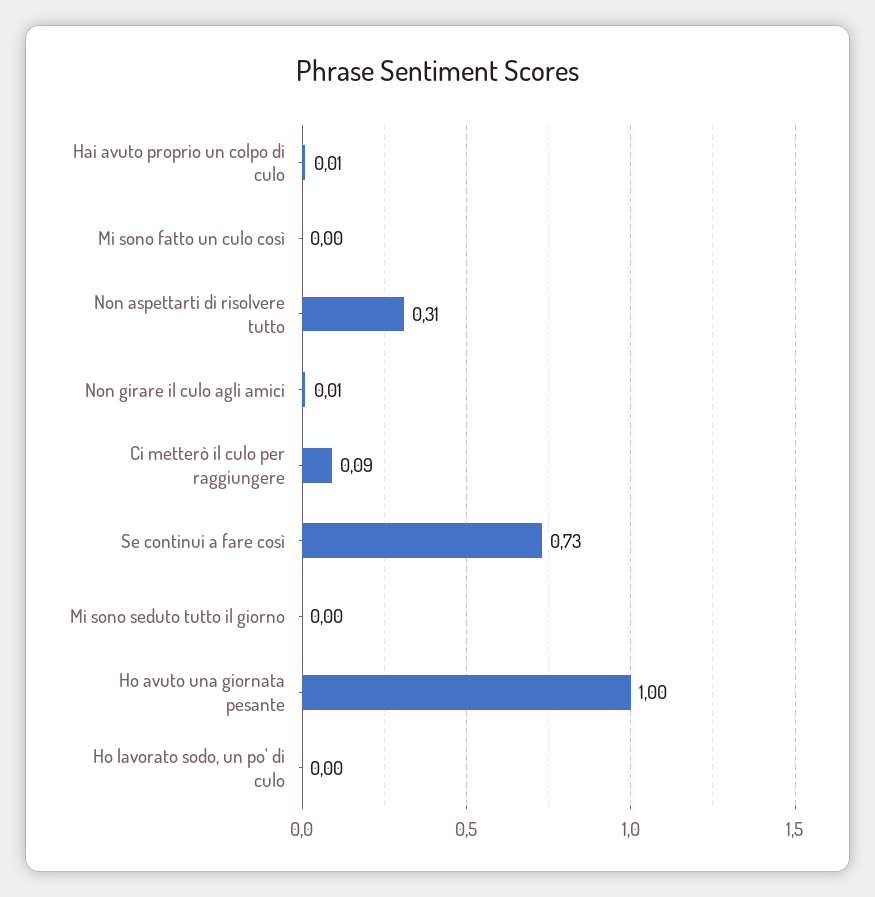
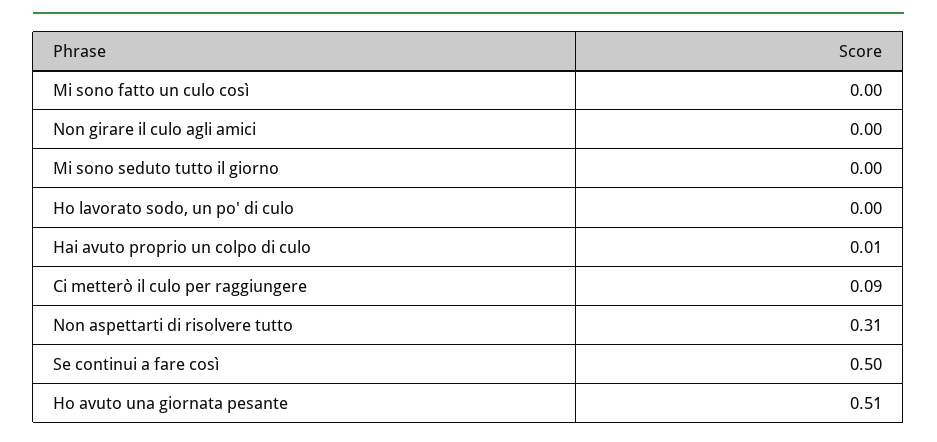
  {
    "Hai avuto proprio un colpo di culo": 0.01,
    "Mi sono fatto un culo così": 0,
    "Non aspettarti di risolvere tutto": 0.31,
-   "Non girare il culo agli amici": 0.01,
+   "Non girare il culo agli amici": 0,
    "Ci metterò il culo per raggiungere": 0.09,
-   "Se continui a fare così": 0.73,
+   "Se continui a fare così": 0.5,
    "Mi sono seduto tutto il giorno": 0,
-   "Ho avuto una giornata pesante": 1,
+   "Ho avuto una giornata pesante": 0.51,
    "Ho lavorato sodo, un po' di culo": 0
  }

